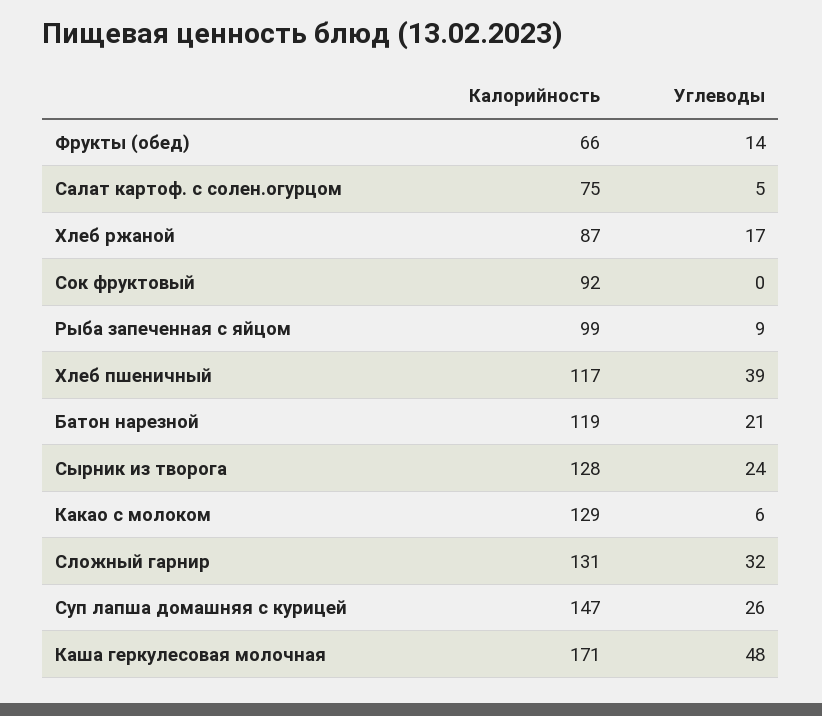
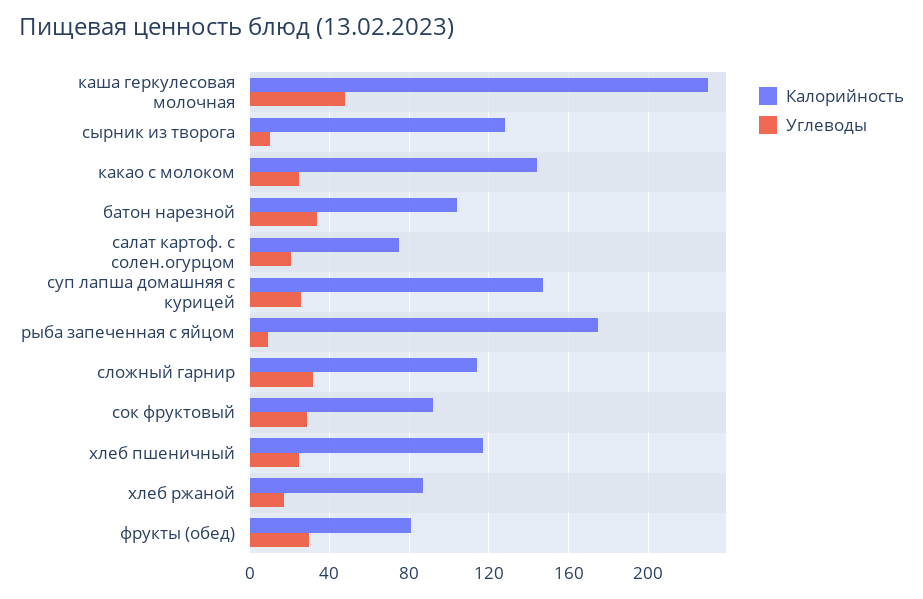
  {
    "Калорийность": {
-     "Фрукты (обед)": 66,
+     "Фрукты (обед)": 80,
      "Салат картоф. с солен.огурцом": 75,
      "Хлеб ржаной": 87,
      "Сок фруктовый": 92,
-     "Рыба запеченная с яйцом": 99,
+     "Рыба запеченная с яйцом": 175,
      "Хлеб пшеничный": 117,
-     "Батон нарезной": 119,
+     "Батон нарезной": 105,
      "Сырник из творога": 128,
-     "Какао с молоком": 129,
+     "Какао с молоком": 145,
-     "Сложный гарнир": 131,
+     "Сложный гарнир": 115,
      "Суп лапша домашняя с курицей": 147,
-     "Каша геркулесовая молочная": 171
+     "Каша геркулесовая молочная": 230
    },
    "Углеводы": {
-     "Фрукты (обед)": 14,
+     "Фрукты (обед)": 30,
-     "Салат картоф. с солен.огурцом": 5,
+     "Салат картоф. с солен.огурцом": 20,
      "Хлеб ржаной": 17,
-     "Сок фруктовый": 0,
+     "Сок фруктовый": 30,
      "Рыба запеченная с яйцом": 9,
-     "Хлеб пшеничный": 39,
+     "Хлеб пшеничный": 25,
-     "Батон нарезной": 21,
+     "Батон нарезной": 35,
-     "Сырник из творога": 24,
+     "Сырник из творога": 10,
-     "Какао с молоком": 6,
+     "Какао с молоком": 25,
      "Сложный гарнир": 32,
      "Суп лапша домашняя с курицей": 26,
      "Каша геркулесовая молочная": 48
    }
  }

